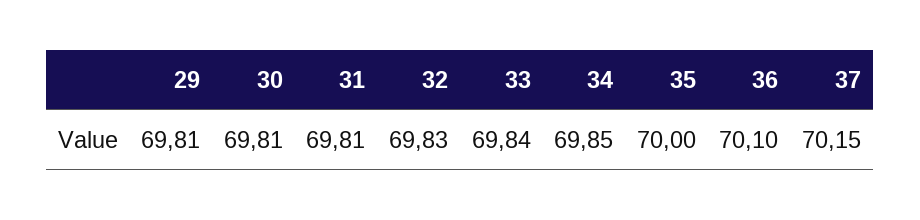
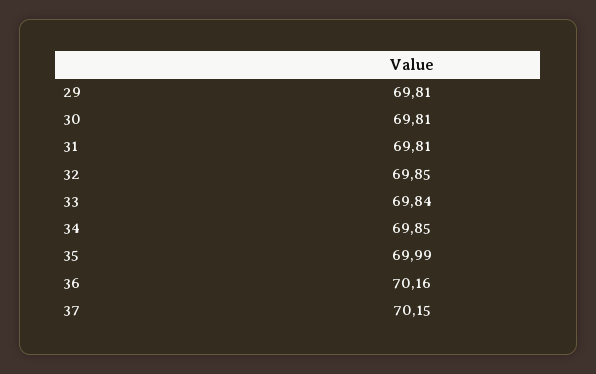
  {
    "29": 69.81,
    "30": 69.81,
    "31": 69.81,
-   "32": 69.83,
+   "32": 69.85,
    "33": 69.84,
    "34": 69.85,
-   "35": 70,
+   "35": 69.99,
-   "36": 70.1,
+   "36": 70.16,
    "37": 70.15
  }

